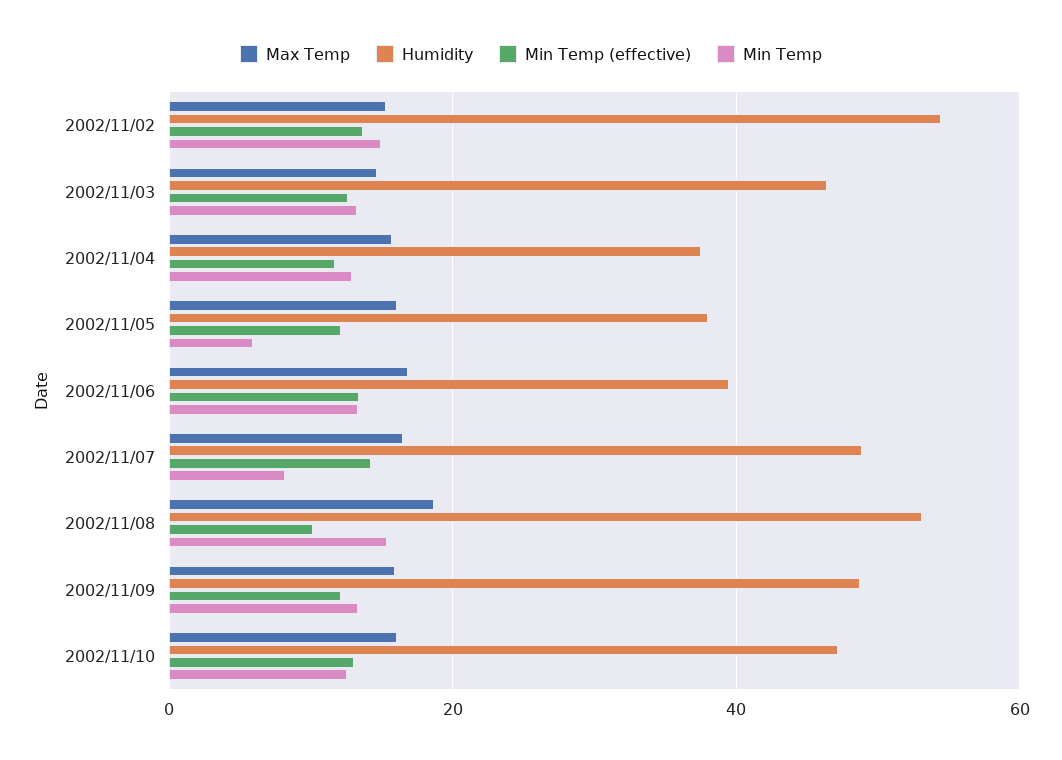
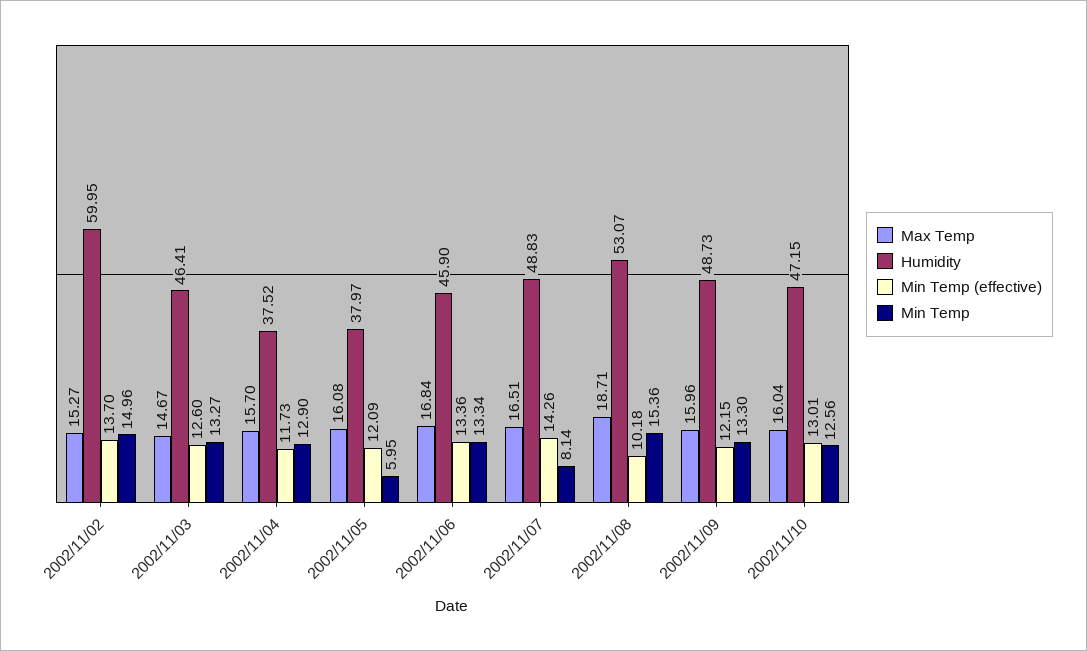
  {
    "Max Temp": {
      "2002/11/02": 15.27,
      "2002/11/03": 14.67,
      "2002/11/04": 15.7,
      "2002/11/05": 16.08,
      "2002/11/06": 16.84,
      "2002/11/07": 16.51,
      "2002/11/08": 18.71,
      "2002/11/09": 15.96,
      "2002/11/10": 16.04
    },
    "Humidity": {
-     "2002/11/02": 54,
+     "2002/11/02": 59.95,
      "2002/11/03": 46.41,
      "2002/11/04": 37.52,
      "2002/11/05": 37.97,
-     "2002/11/06": 40,
+     "2002/11/06": 45.9,
      "2002/11/07": 48.83,
      "2002/11/08": 53.07,
      "2002/11/09": 48.73,
      "2002/11/10": 47.15
    },
    "Min Temp (effective)": {
      "2002/11/02": 13.7,
      "2002/11/03": 12.6,
      "2002/11/04": 11.73,
      "2002/11/05": 12.09,
      "2002/11/06": 13.36,
      "2002/11/07": 14.26,
      "2002/11/08": 10.18,
      "2002/11/09": 12.15,
      "2002/11/10": 13.01
    },
    "Min Temp": {
      "2002/11/02": 14.96,
      "2002/11/03": 13.27,
      "2002/11/04": 12.9,
      "2002/11/05": 5.95,
      "2002/11/06": 13.34,
      "2002/11/07": 8.14,
      "2002/11/08": 15.36,
      "2002/11/09": 13.3,
      "2002/11/10": 12.56
    }
  }

